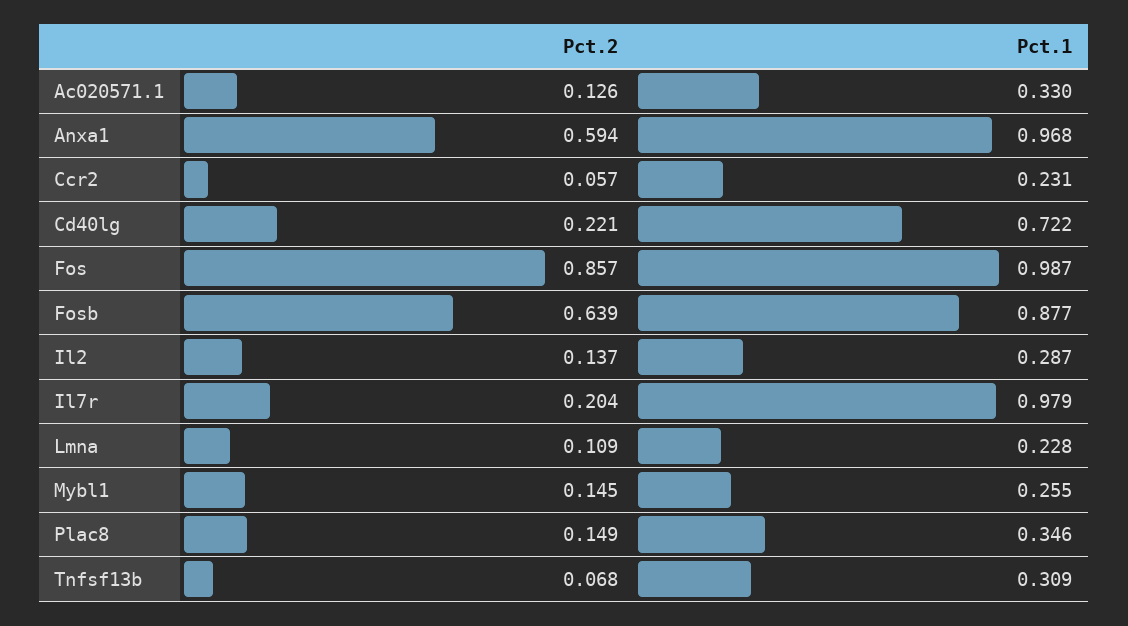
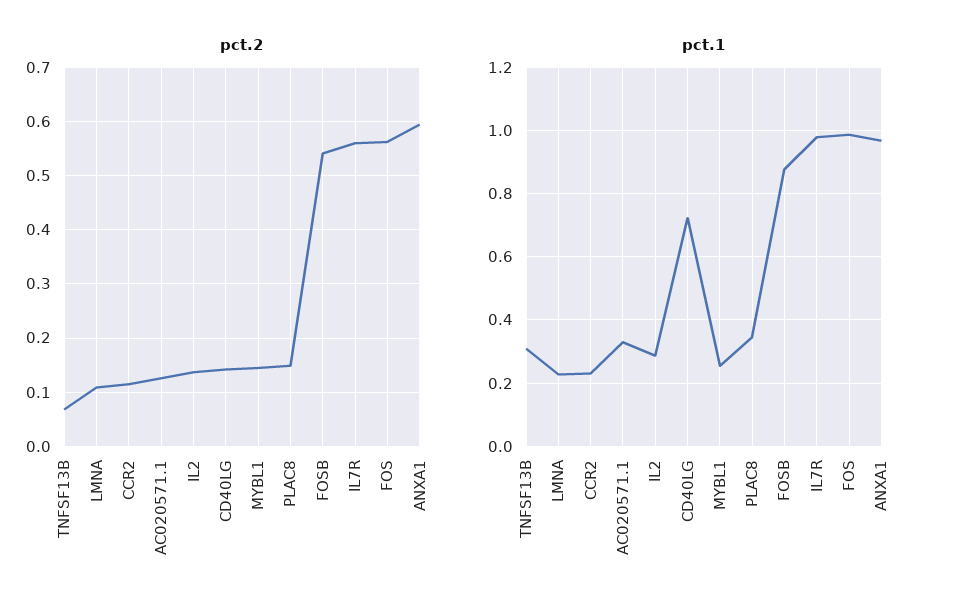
  {
    "Pct.2": {
      "Ac020571.1": 0.126,
      "Anxa1": 0.594,
-     "Ccr2": 0.057,
+     "Ccr2": 0.12,
-     "Cd40lg": 0.221,
+     "Cd40lg": 0.14,
-     "Fos": 0.857,
+     "Fos": 0.56,
-     "Fosb": 0.639,
+     "Fosb": 0.54,
      "Il2": 0.137,
-     "Il7r": 0.204,
+     "Il7r": 0.56,
      "Lmna": 0.109,
      "Mybl1": 0.145,
      "Plac8": 0.149,
      "Tnfsf13b": 0.068
    },
    "Pct.1": {
      "Ac020571.1": 0.33,
      "Anxa1": 0.968,
      "Ccr2": 0.231,
      "Cd40lg": 0.722,
      "Fos": 0.987,
      "Fosb": 0.877,
      "Il2": 0.287,
      "Il7r": 0.979,
      "Lmna": 0.228,
      "Mybl1": 0.255,
      "Plac8": 0.346,
      "Tnfsf13b": 0.309
    }
  }

